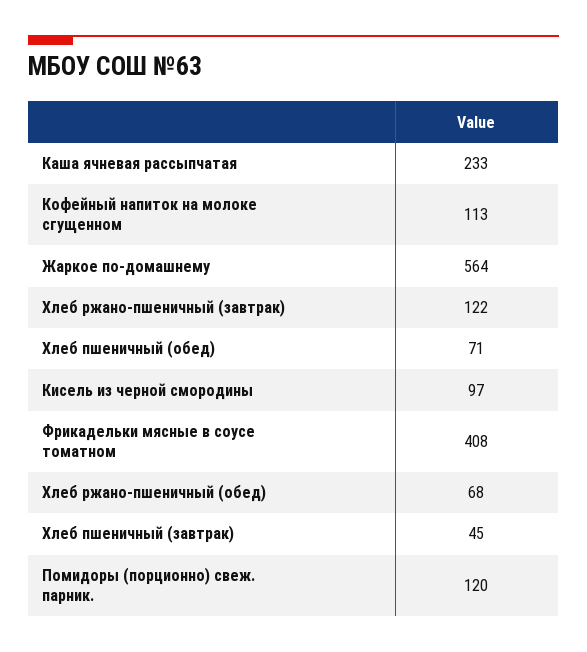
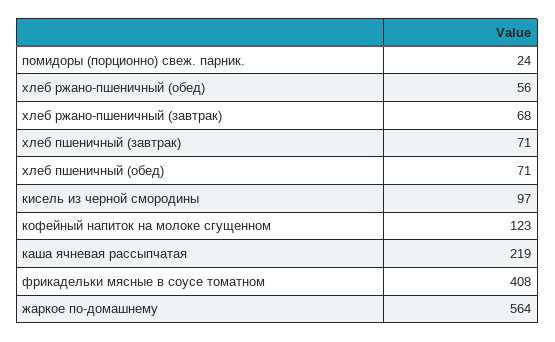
  {
-   "Каша ячневая рассыпчатая": 233,
+   "Каша ячневая рассыпчатая": 219,
-   "Кофейный напиток на молоке сгущенном": 113,
+   "Кофейный напиток на молоке сгущенном": 123,
    "Жаркое по-домашнему": 564,
-   "Хлеб ржано-пшеничный (завтрак)": 122,
+   "Хлеб ржано-пшеничный (завтрак)": 68,
    "Хлеб пшеничный (обед)": 71,
    "Кисель из черной смородины": 97,
    "Фрикадельки мясные в соусе томатном": 408,
-   "Хлеб ржано-пшеничный (обед)": 68,
+   "Хлеб ржано-пшеничный (обед)": 56,
-   "Хлеб пшеничный (завтрак)": 45,
+   "Хлеб пшеничный (завтрак)": 71,
-   "Помидоры (порционно) свеж. парник.": 120
+   "Помидоры (порционно) свеж. парник.": 24
  }

